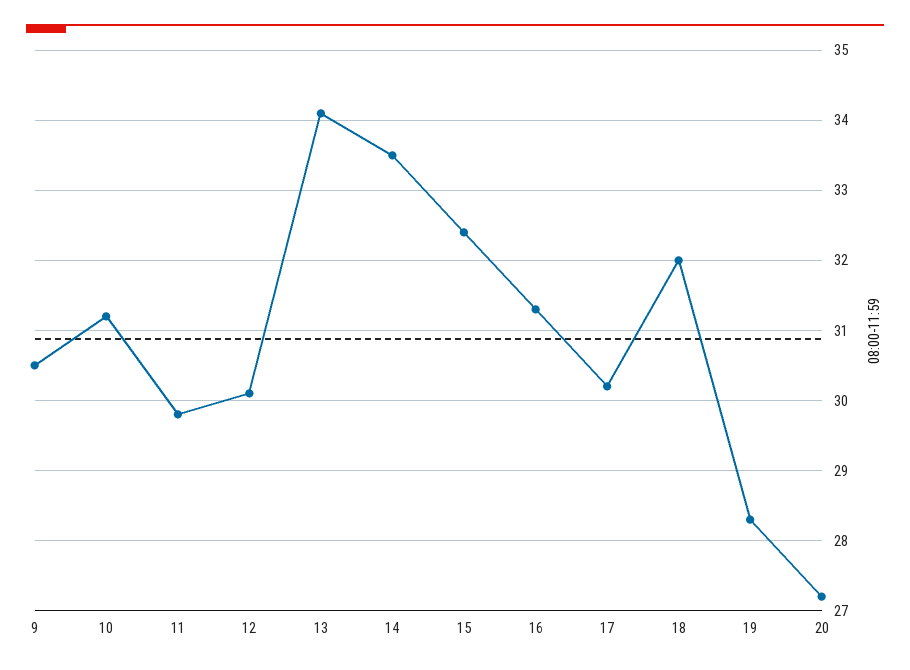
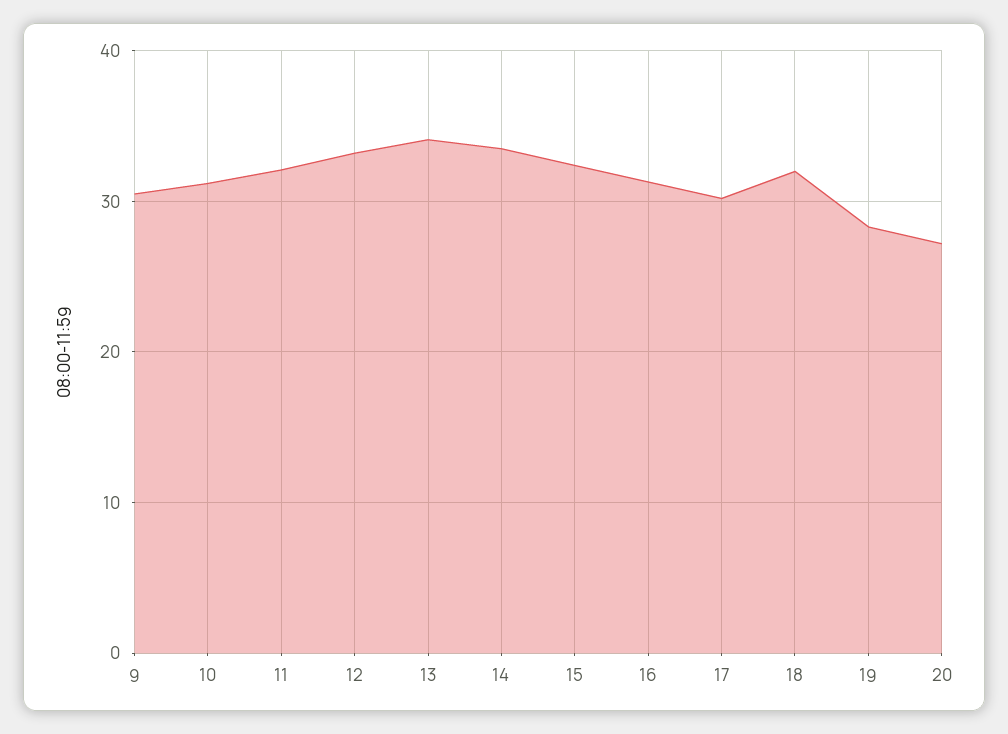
  {
    "9": 30.5,
    "10": 31.2,
-   "11": 29.8,
+   "11": 32,
-   "12": 30.1,
+   "12": 33,
    "13": 34.1,
    "14": 33.5,
    "15": 32.4,
    "16": 31.3,
    "17": 30.2,
    "18": 32,
    "19": 28.3,
    "20": 27.2
  }

